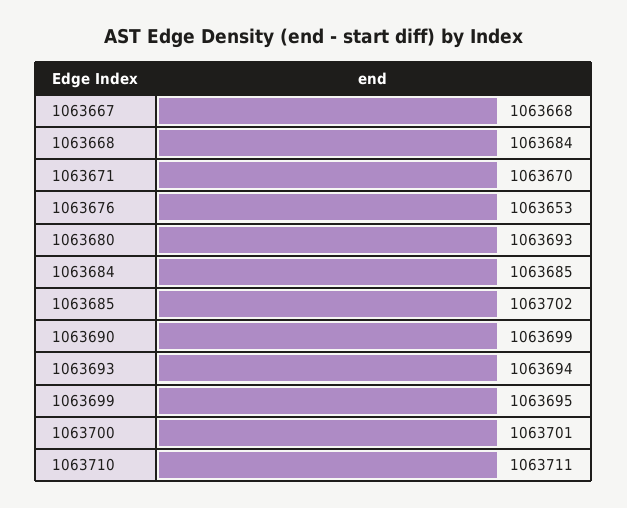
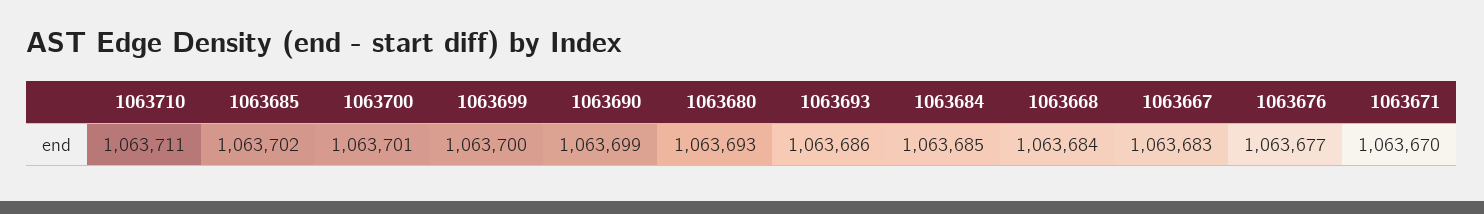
  {
-   "1063667": 1063668,
+   "1063667": 1063683,
    "1063668": 1063684,
    "1063671": 1063670,
-   "1063676": 1063653,
+   "1063676": 1063677,
    "1063680": 1063693,
    "1063684": 1063685,
    "1063685": 1063702,
    "1063690": 1063699,
-   "1063693": 1063694,
+   "1063693": 1063686,
-   "1063699": 1063695,
+   "1063699": 1063700,
    "1063700": 1063701,
    "1063710": 1063711
  }

